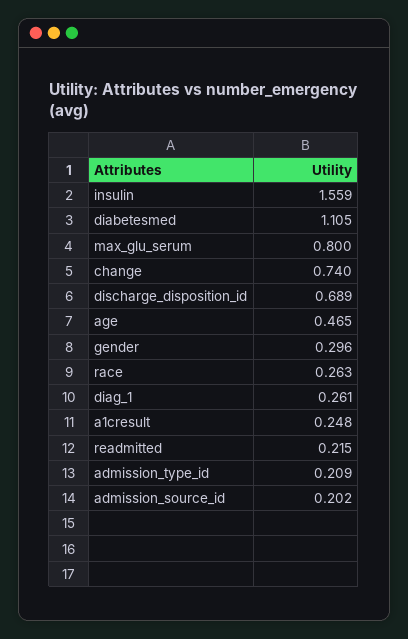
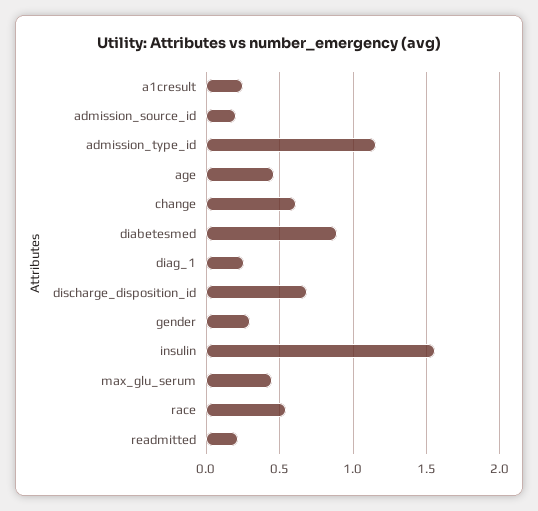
  {
    "insulin": 1.559,
-   "diabetesmed": 1.105,
+   "diabetesmed": 0.9,
-   "max_glu_serum": 0.8,
+   "max_glu_serum": 0.45,
-   "change": 0.74,
+   "change": 0.6,
    "discharge_disposition_id": 0.689,
    "age": 0.465,
    "gender": 0.296,
-   "race": 0.263,
+   "race": 0.55,
    "diag_1": 0.261,
    "a1cresult": 0.248,
    "readmitted": 0.215,
-   "admission_type_id": 0.209,
+   "admission_type_id": 1.15,
    "admission_source_id": 0.202
  }

